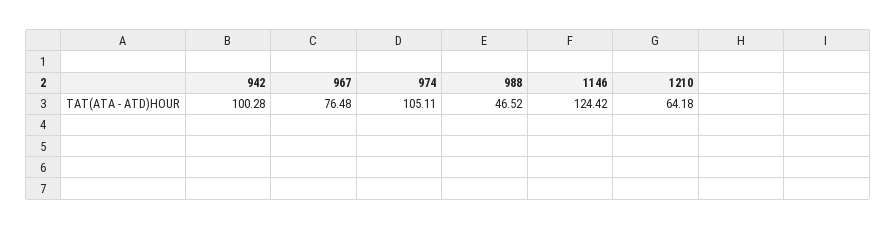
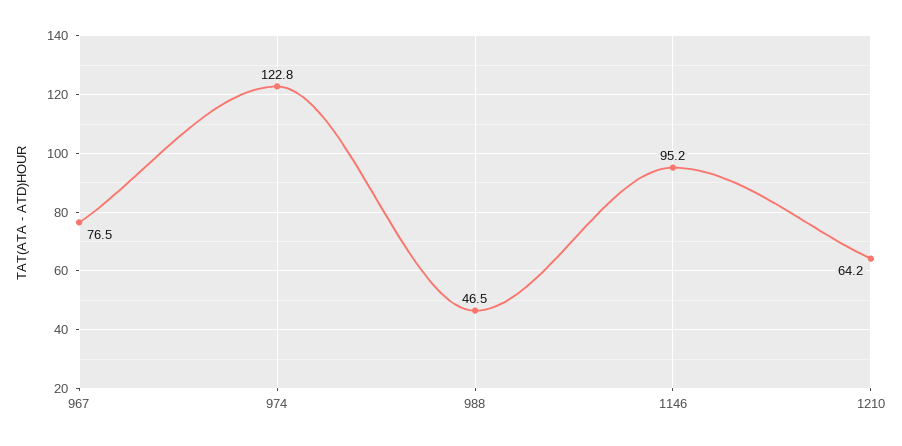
  {
-   "942": 100.28,
    "967": 76.48,
-   "974": 105.11,
+   "974": 122.8,
    "988": 46.52,
-   "1146": 124.42,
+   "1146": 95.2,
    "1210": 64.18
  }

